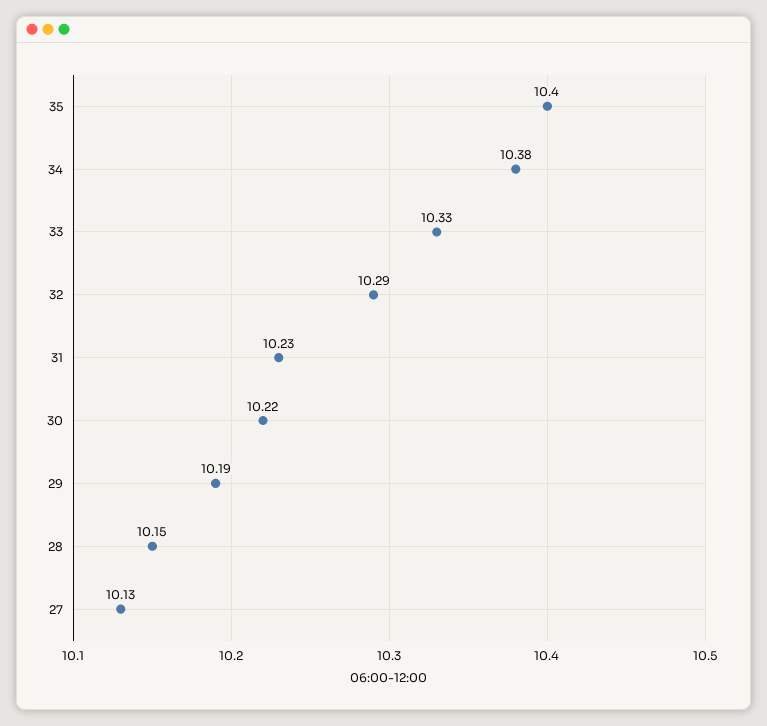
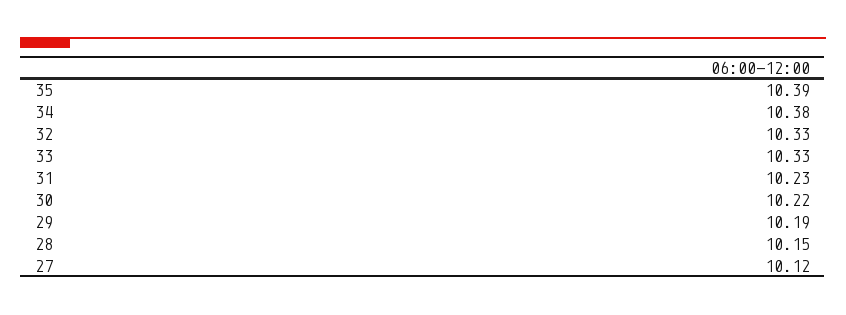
  {
-   "35": 10.4,
+   "35": 10.39,
    "34": 10.38,
    "33": 10.33,
-   "32": 10.29,
+   "32": 10.33,
    "31": 10.23,
    "30": 10.22,
    "29": 10.19,
    "28": 10.15,
-   "27": 10.13
+   "27": 10.12
  }

